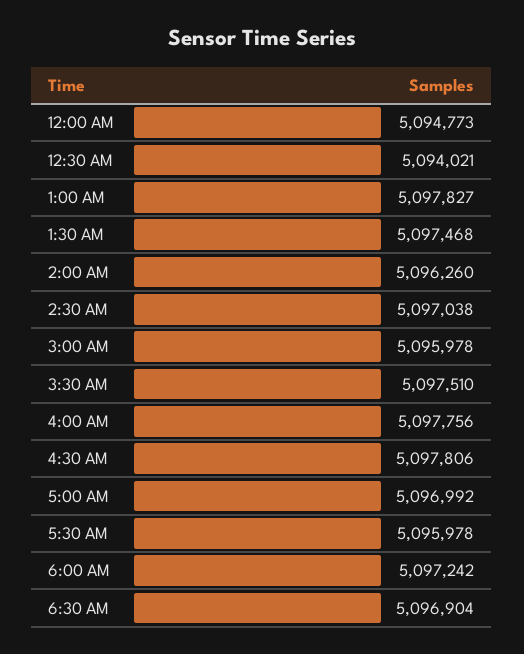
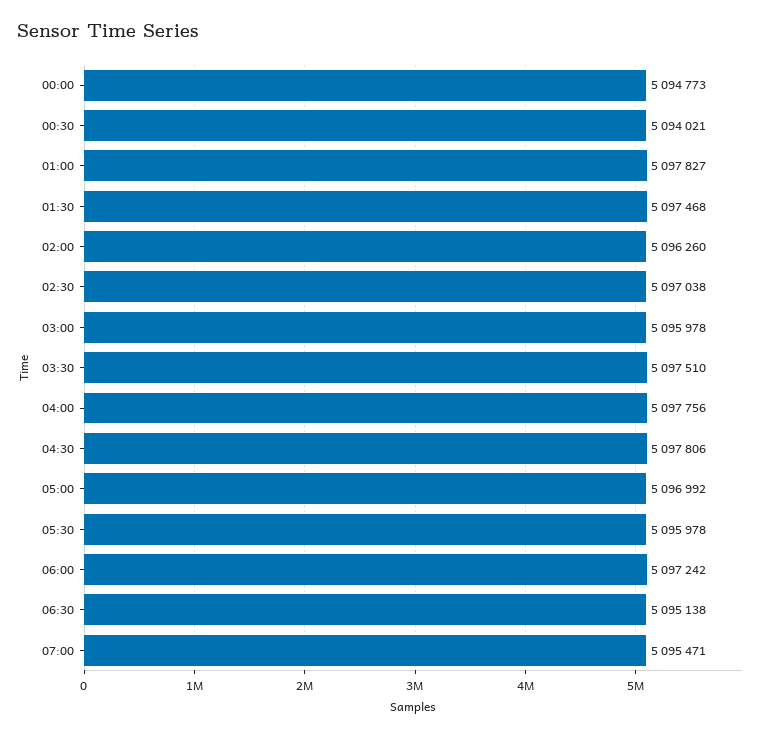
  {
    "12:00 AM": 5094773,
    "12:30 AM": 5094021,
    "1:00 AM": 5097827,
    "1:30 AM": 5097468,
    "2:00 AM": 5096260,
    "2:30 AM": 5097038,
    "3:00 AM": 5095978,
    "3:30 AM": 5097510,
    "4:00 AM": 5097756,
    "4:30 AM": 5097806,
    "5:00 AM": 5096992,
    "5:30 AM": 5095978,
    "6:00 AM": 5097242,
-   "6:30 AM": 5096904
+   "6:30 AM": 5095138,
+   "07:00": 5095471
  }

